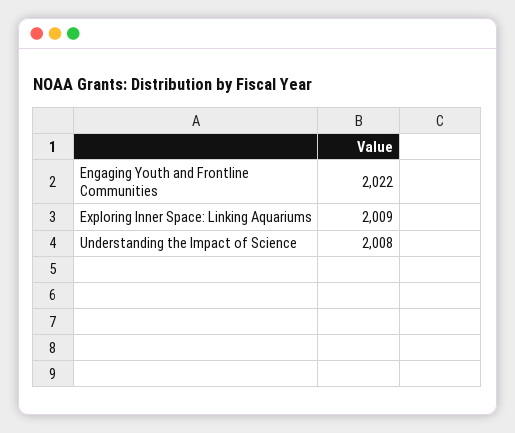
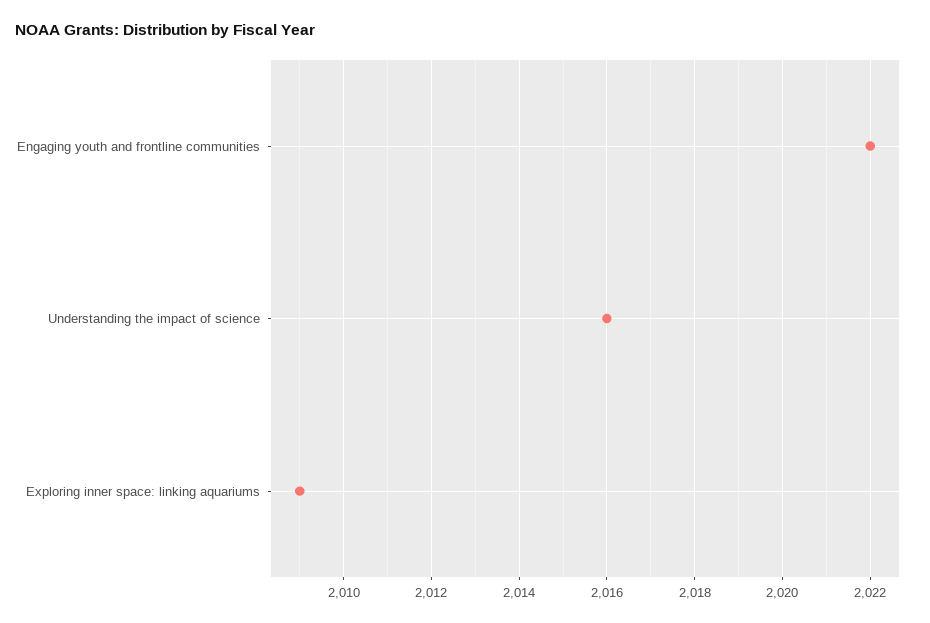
  {
    "Engaging Youth and Frontline Communities": 2022,
    "Exploring Inner Space: Linking Aquariums": 2009,
-   "Understanding the Impact of Science": 2008
+   "Understanding the Impact of Science": 2016
  }

